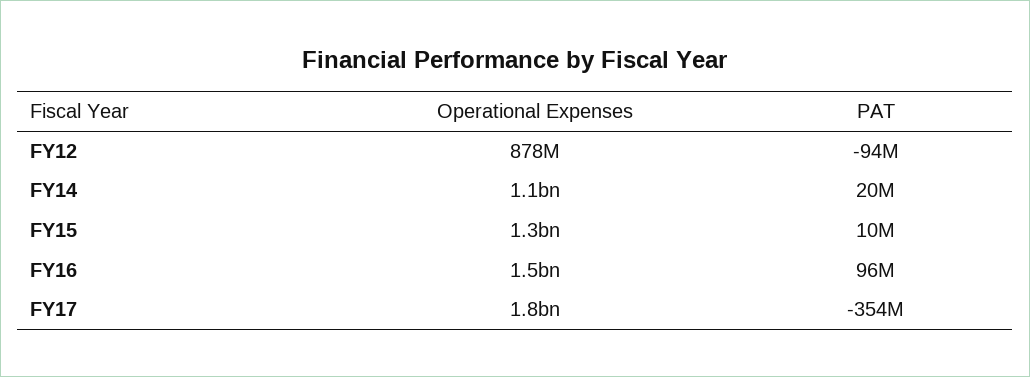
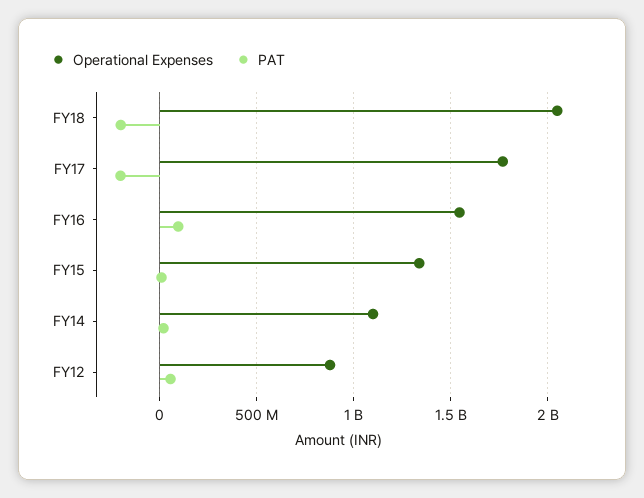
  {
    "Operational Expenses": {
      "FY12": 878000000,
      "FY14": 1100000000,
      "FY15": 1300000000,
      "FY16": 1500000000,
-     "FY17": 1800000000
+     "FY17": 1800000000,
+     "FY18": 2050000000
    },
    "PAT": {
-     "FY12": -94000000,
+     "FY12": 50000000,
      "FY14": 20000000,
      "FY15": 10000000,
      "FY16": 96000000,
-     "FY17": -354000000
+     "FY17": -200000000,
+     "FY18": -200000000
    }
  }

